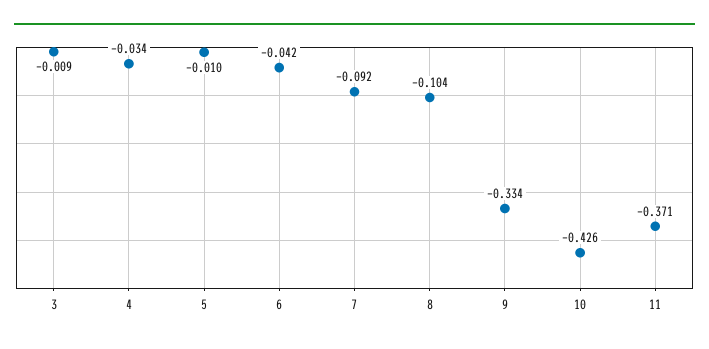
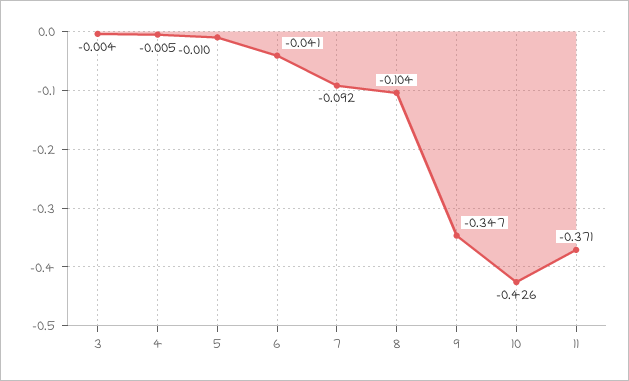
  {
-   "3": -0.009,
+   "3": -0.004,
-   "4": -0.034,
+   "4": -0.005,
    "5": -0.01,
-   "6": -0.042,
+   "6": -0.041,
    "7": -0.092,
    "8": -0.104,
-   "9": -0.334,
+   "9": -0.347,
    "10": -0.426,
    "11": -0.371
  }

